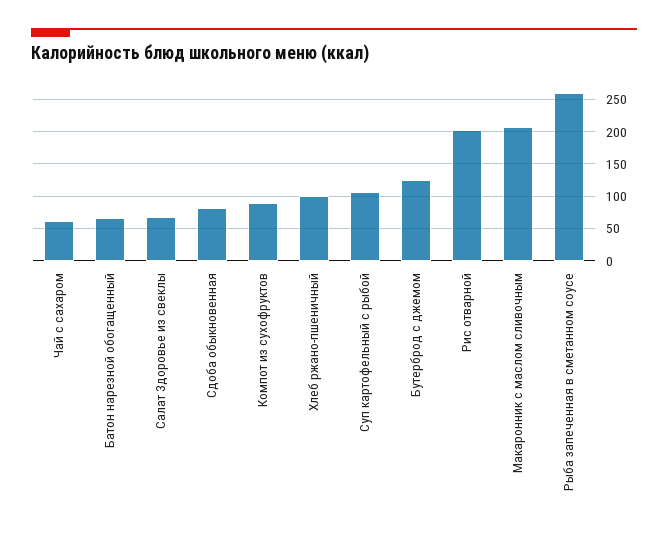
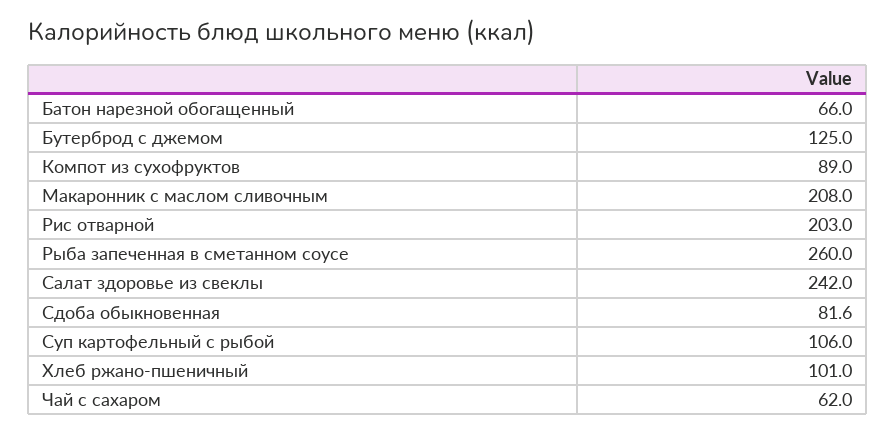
  {
    "Чай с сахаром": 62,
    "Батон нарезной обогащенный": 66,
-   "Салат Здоровье из свеклы": 70,
+   "Салат Здоровье из свеклы": 242,
    "Сдоба обыкновенная": 81.6,
    "Компот из сухофруктов": 89,
    "Хлеб ржано-пшеничный": 101,
    "Суп картофельный с рыбой": 106,
    "Бутерброд с джемом": 125,
    "Рис отварной": 203,
    "Макаронник с маслом сливочным": 208,
    "Рыба запеченная в сметанном соусе": 260
  }

